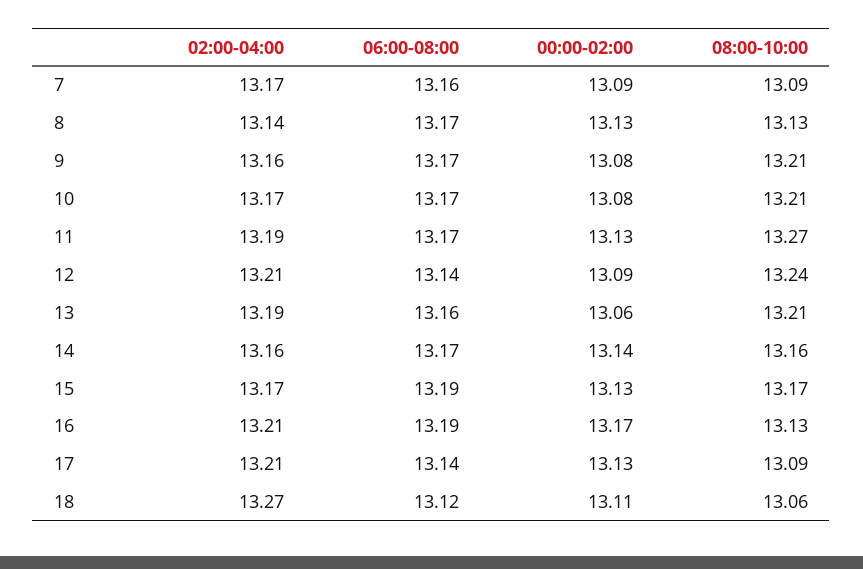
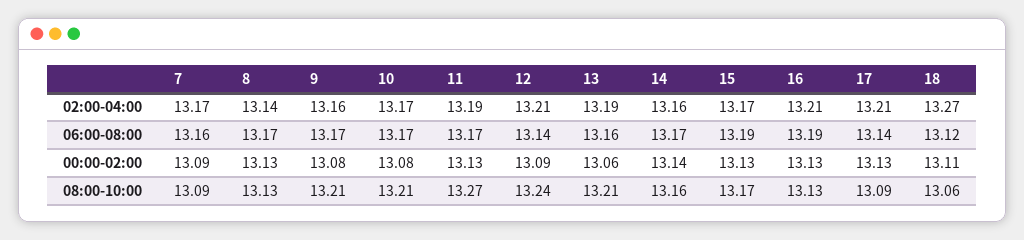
  {
    "02:00-04:00": {
      "7": 13.17,
      "8": 13.14,
      "9": 13.16,
      "10": 13.17,
      "11": 13.19,
      "12": 13.21,
      "13": 13.19,
      "14": 13.16,
      "15": 13.17,
      "16": 13.21,
      "17": 13.21,
      "18": 13.27
    },
    "06:00-08:00": {
      "7": 13.16,
      "8": 13.17,
      "9": 13.17,
      "10": 13.17,
      "11": 13.17,
      "12": 13.14,
      "13": 13.16,
      "14": 13.17,
      "15": 13.19,
      "16": 13.19,
      "17": 13.14,
      "18": 13.12
    },
    "00:00-02:00": {
      "7": 13.09,
      "8": 13.13,
      "9": 13.08,
      "10": 13.08,
      "11": 13.13,
      "12": 13.09,
      "13": 13.06,
      "14": 13.14,
      "15": 13.13,
-     "16": 13.17,
+     "16": 13.13,
      "17": 13.13,
      "18": 13.11
    },
    "08:00-10:00": {
      "7": 13.09,
      "8": 13.13,
      "9": 13.21,
      "10": 13.21,
      "11": 13.27,
      "12": 13.24,
      "13": 13.21,
      "14": 13.16,
      "15": 13.17,
      "16": 13.13,
      "17": 13.09,
      "18": 13.06
    }
  }

